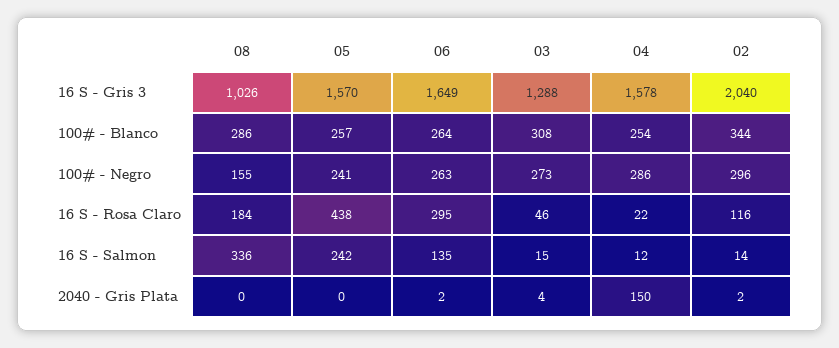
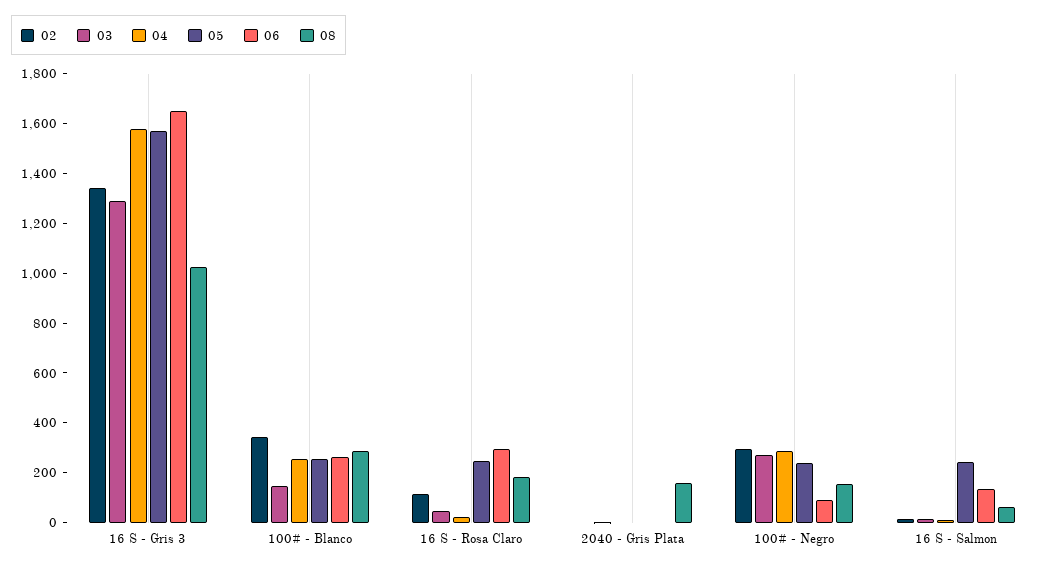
  {
    "08": {
      "16 S - Gris 3": 1026,
      "100# - Blanco": 286,
      "100# - Negro": 155,
      "16 S - Rosa Claro": 184,
-     "16 S - Salmon": 336,
+     "16 S - Salmon": 50,
-     "2040 - Gris Plata": 0
+     "2040 - Gris Plata": 150
    },
    "05": {
      "16 S - Gris 3": 1570,
      "100# - Blanco": 257,
      "100# - Negro": 241,
-     "16 S - Rosa Claro": 438,
+     "16 S - Rosa Claro": 250,
      "16 S - Salmon": 242,
      "2040 - Gris Plata": 0
    },
    "06": {
      "16 S - Gris 3": 1649,
      "100# - Blanco": 264,
-     "100# - Negro": 263,
+     "100# - Negro": 100,
      "16 S - Rosa Claro": 295,
      "16 S - Salmon": 135,
      "2040 - Gris Plata": 2
    },
    "03": {
      "16 S - Gris 3": 1288,
-     "100# - Blanco": 308,
+     "100# - Blanco": 150,
      "100# - Negro": 273,
      "16 S - Rosa Claro": 46,
      "16 S - Salmon": 15,
      "2040 - Gris Plata": 4
    },
    "04": {
      "16 S - Gris 3": 1578,
      "100# - Blanco": 254,
      "100# - Negro": 286,
      "16 S - Rosa Claro": 22,
      "16 S - Salmon": 12,
-     "2040 - Gris Plata": 150
+     "2040 - Gris Plata": 0
    },
    "02": {
-     "16 S - Gris 3": 2040,
+     "16 S - Gris 3": 1350,
      "100# - Blanco": 344,
      "100# - Negro": 296,
      "16 S - Rosa Claro": 116,
      "16 S - Salmon": 14,
      "2040 - Gris Plata": 2
    }
  }

